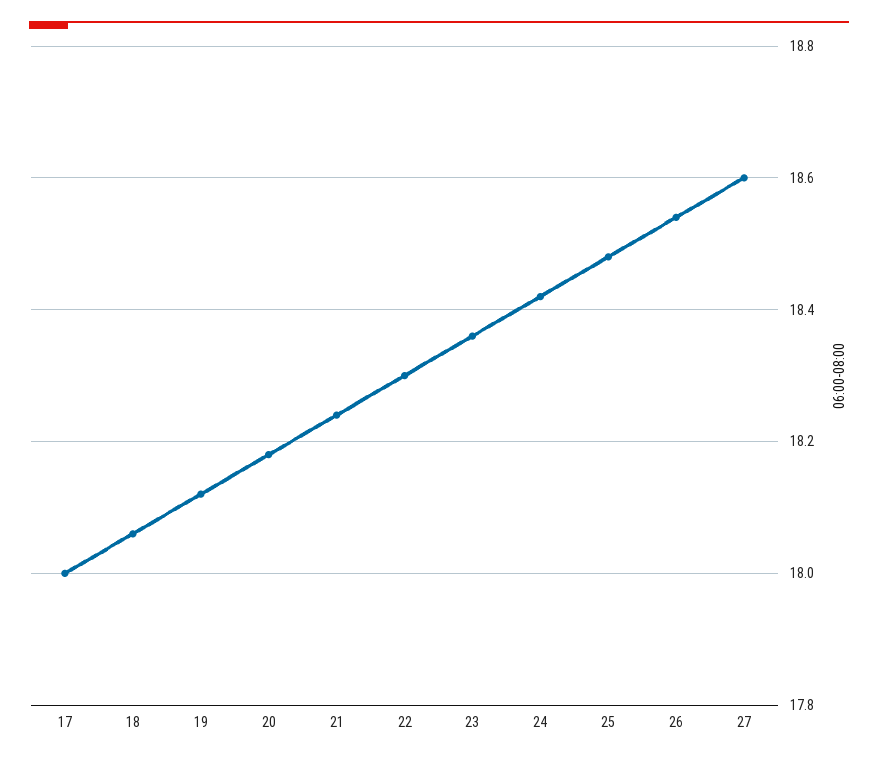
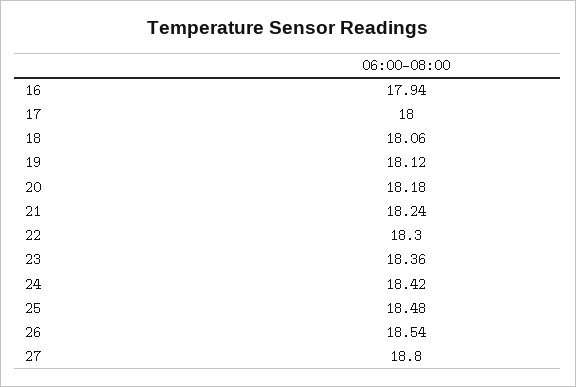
  {
    "17": 18,
    "18": 18.06,
    "19": 18.12,
    "20": 18.18,
    "21": 18.24,
    "22": 18.3,
    "23": 18.36,
    "24": 18.42,
    "25": 18.48,
    "26": 18.54,
-   "27": 18.6
+   "27": 18.8,
+   "16": 17.94
  }

